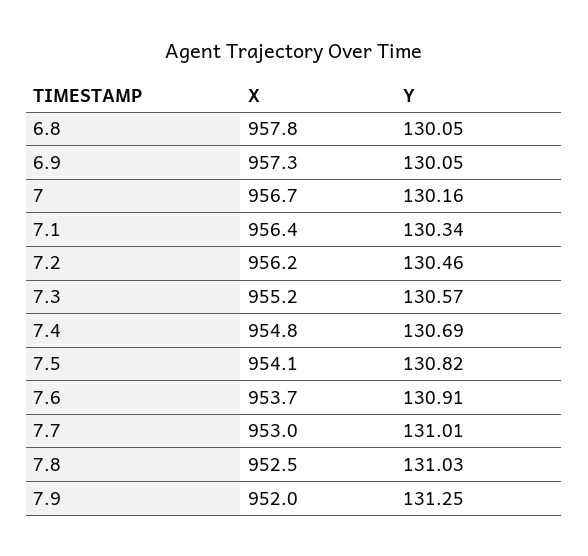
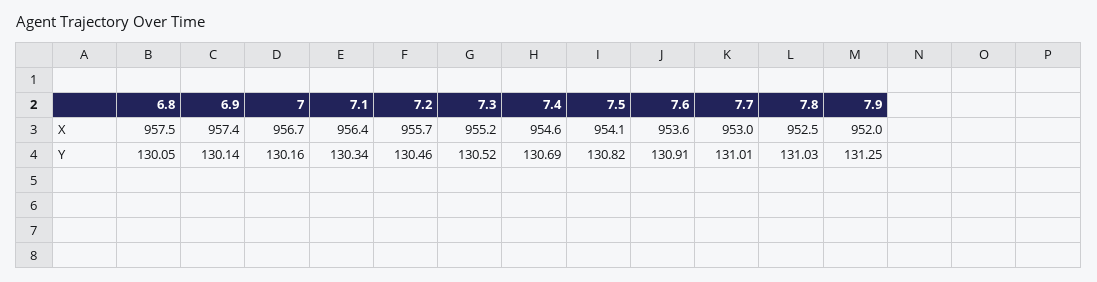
  {
    "X": {
-     "6.8": 957.8,
+     "6.8": 957.5,
-     "6.9": 957.3,
+     "6.9": 957.4,
      "7": 956.7,
      "7.1": 956.4,
-     "7.2": 956.2,
+     "7.2": 955.7,
      "7.3": 955.2,
-     "7.4": 954.8,
+     "7.4": 954.6,
      "7.5": 954.1,
-     "7.6": 953.7,
+     "7.6": 953.6,
      "7.7": 953,
      "7.8": 952.5,
      "7.9": 952
    },
    "Y": {
      "6.8": 130.05,
-     "6.9": 130.05,
+     "6.9": 130.14,
      "7": 130.16,
      "7.1": 130.34,
      "7.2": 130.46,
-     "7.3": 130.57,
+     "7.3": 130.52,
      "7.4": 130.69,
      "7.5": 130.82,
      "7.6": 130.91,
      "7.7": 131.01,
      "7.8": 131.03,
      "7.9": 131.25
    }
  }

